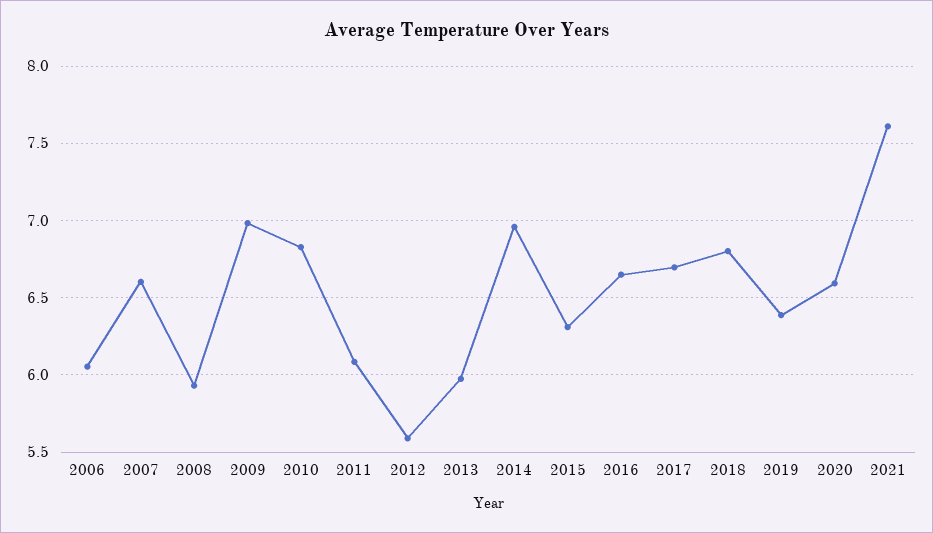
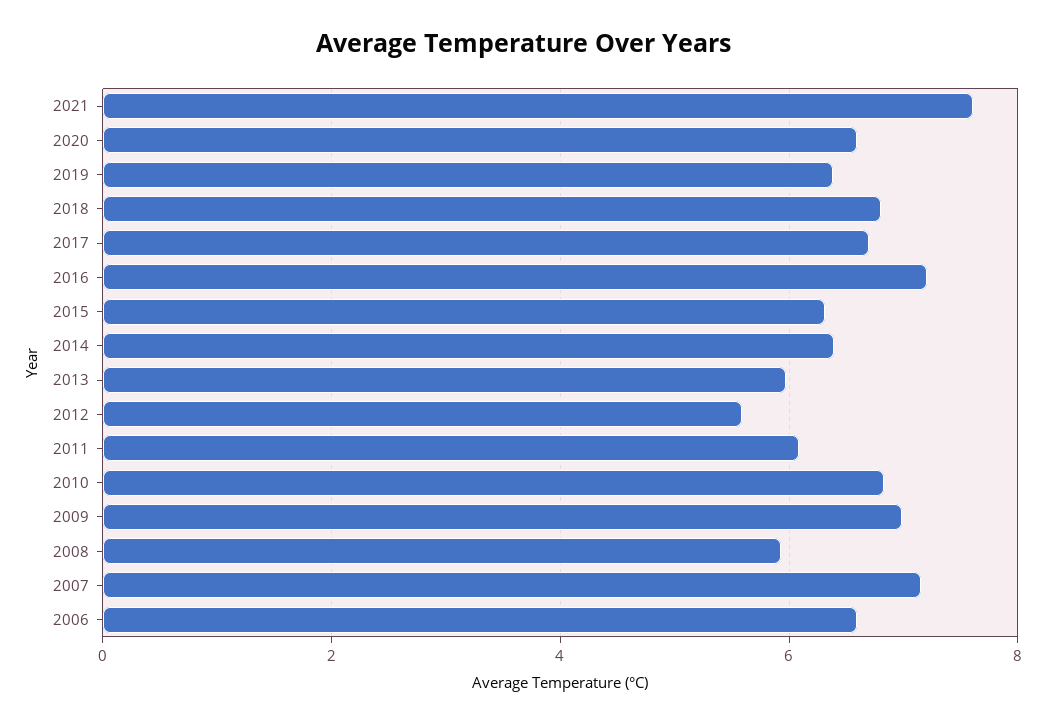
  {
-   "2006": 6.05,
+   "2006": 6.6,
-   "2007": 6.6,
+   "2007": 7.2,
    "2008": 5.95,
    "2009": 7,
    "2010": 6.85,
    "2011": 6.1,
    "2012": 5.6,
    "2013": 6,
-   "2014": 6.95,
+   "2014": 6.4,
    "2015": 6.3,
-   "2016": 6.65,
+   "2016": 7.2,
    "2017": 6.7,
    "2018": 6.8,
    "2019": 6.4,
    "2020": 6.6,
    "2021": 7.6
  }

